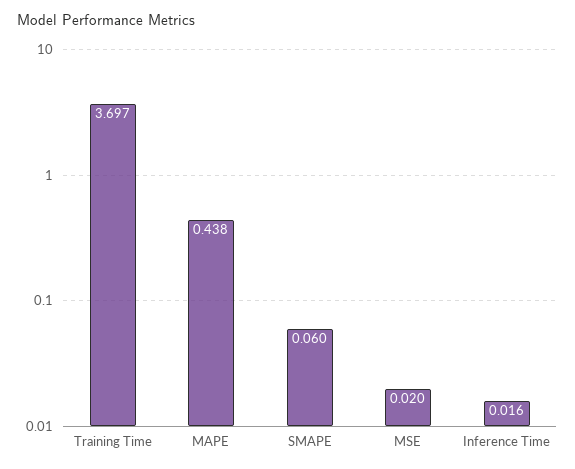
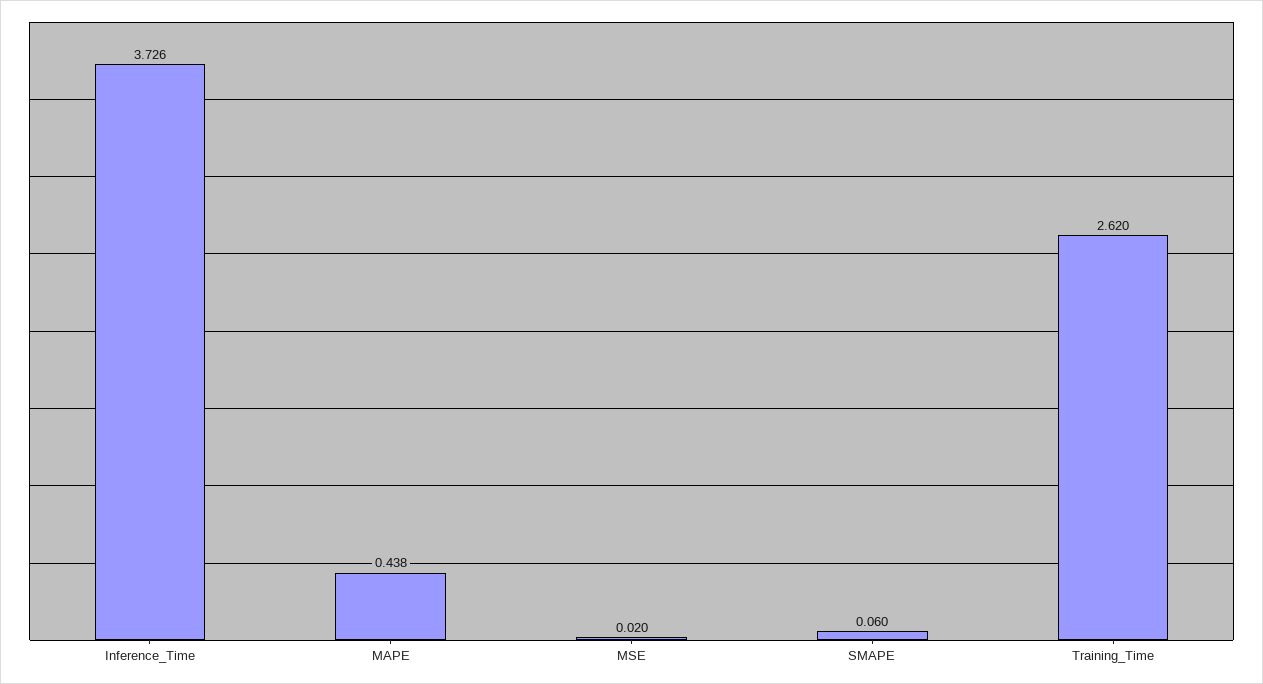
  {
-   "Training Time": 3.697,
+   "Training Time": 2.62,
    "MAPE": 0.438,
    "SMAPE": 0.06,
    "MSE": 0.02,
-   "Inference Time": 0.016
+   "Inference Time": 3.726
  }

